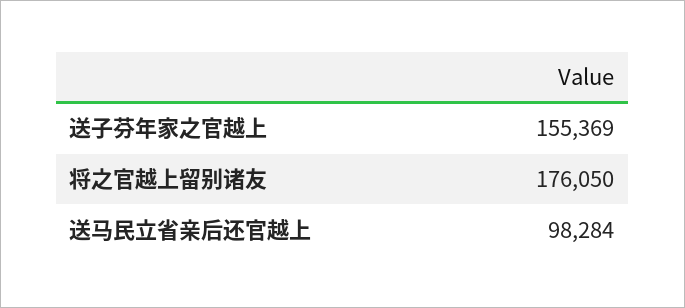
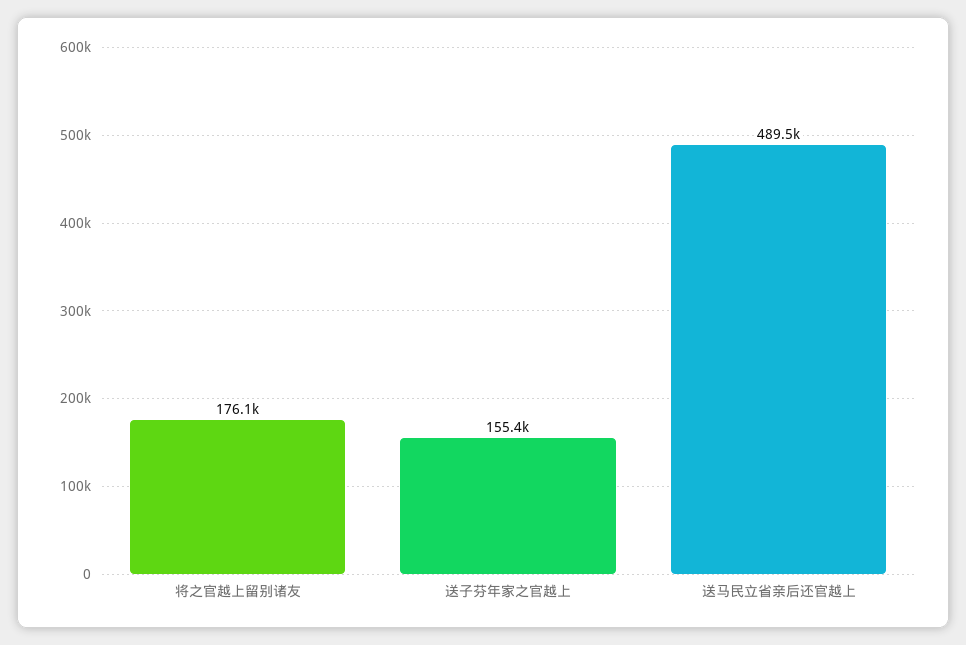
  {
    "送子芬年家之官越上": 155369,
    "将之官越上留别诸友": 176050,
-   "送马民立省亲后还官越上": 98284
+   "送马民立省亲后还官越上": 489500
  }

